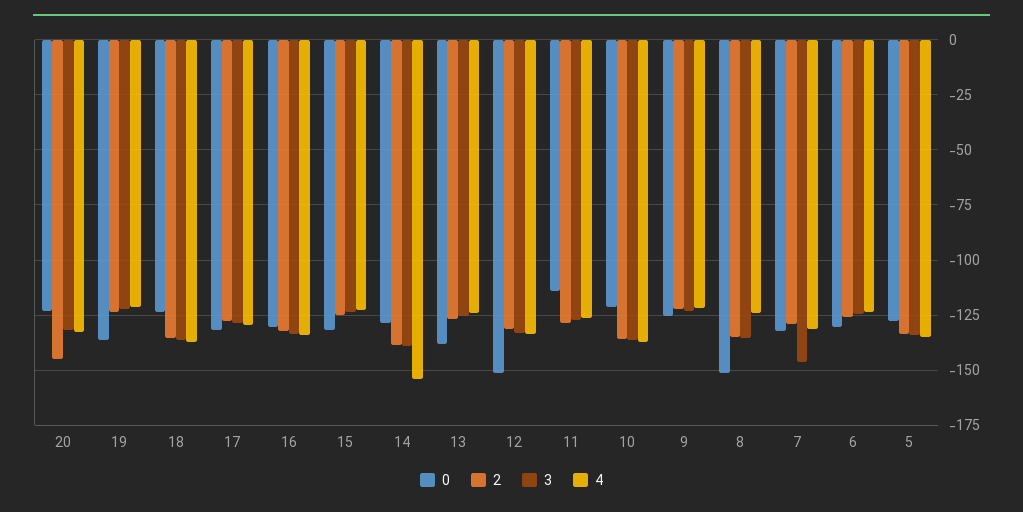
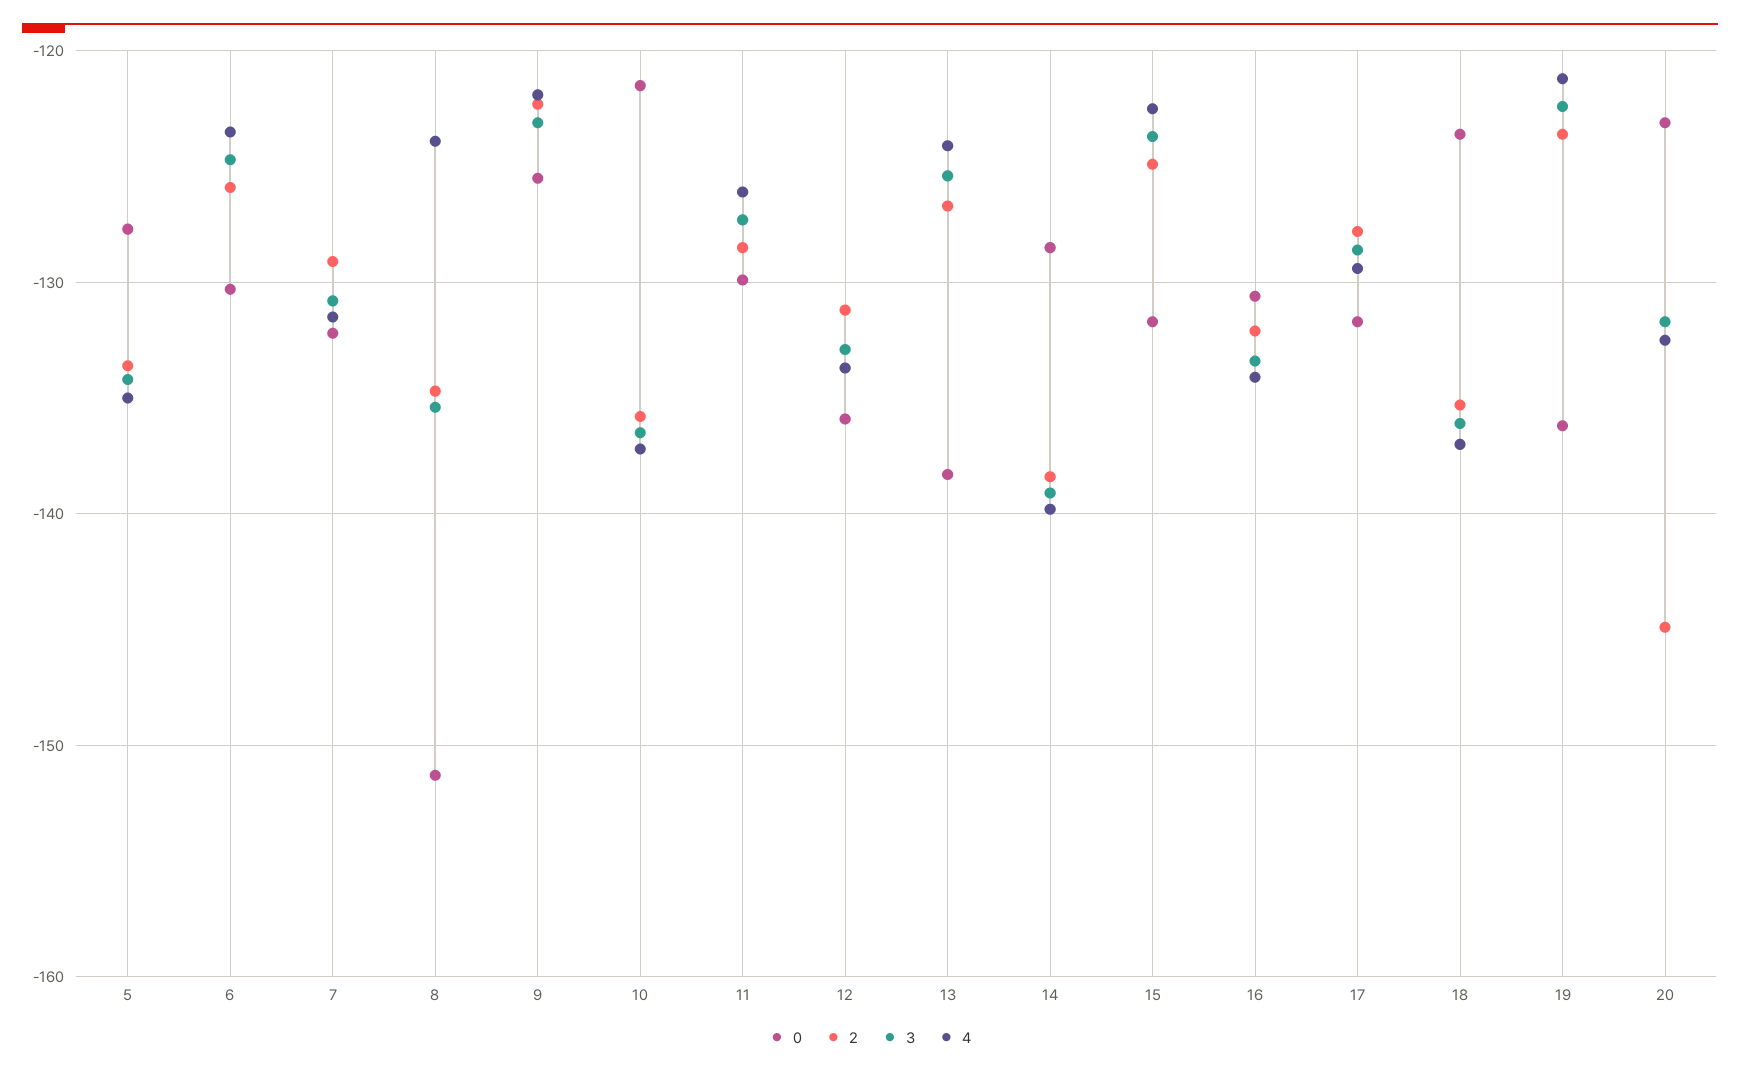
  {
    "0": {
      "20": -123,
      "19": -136,
      "18": -124,
      "17": -132,
      "16": -131,
      "15": -132,
      "14": -129,
      "13": -138,
-     "12": -150,
+     "12": -136,
-     "11": -115,
+     "11": -130,
      "10": -122,
      "9": -126,
      "8": -151,
      "7": -132,
      "6": -130,
      "5": -128
    },
    "2": {
      "20": -145,
      "19": -124,
      "18": -135,
      "17": -128,
      "16": -132,
      "15": -125,
      "14": -138,
      "13": -127,
      "12": -131,
      "11": -129,
      "10": -136,
      "9": -122,
      "8": -135,
      "7": -129,
      "6": -126,
      "5": -134
    },
    "3": {
      "20": -132,
      "19": -122,
      "18": -136,
      "17": -129,
      "16": -133,
      "15": -124,
      "14": -139,
      "13": -125,
      "12": -133,
      "11": -127,
      "10": -137,
      "9": -123,
      "8": -135,
-     "7": -145,
+     "7": -131,
      "6": -125,
      "5": -134
    },
    "4": {
      "20": -133,
      "19": -121,
      "18": -137,
      "17": -129,
      "16": -134,
      "15": -123,
-     "14": -155,
+     "14": -140,
      "13": -124,
      "12": -134,
      "11": -126,
      "10": -137,
      "9": -122,
      "8": -124,
      "7": -132,
      "6": -124,
      "5": -135
    }
  }

